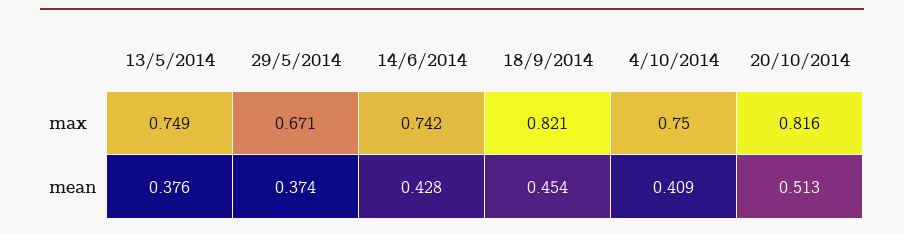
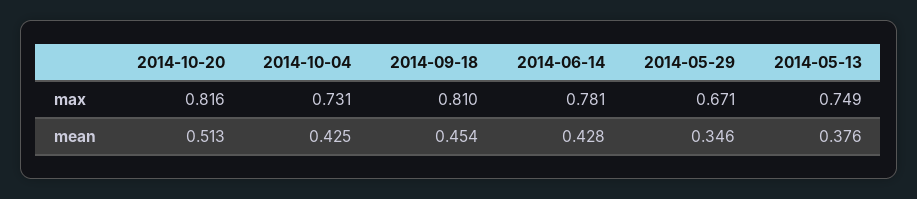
  {
    "13/5/2014": {
      "max": 0.749,
      "mean": 0.376
    },
    "29/5/2014": {
      "max": 0.671,
-     "mean": 0.374
+     "mean": 0.346
    },
    "14/6/2014": {
-     "max": 0.742,
+     "max": 0.781,
      "mean": 0.428
    },
    "18/9/2014": {
-     "max": 0.821,
+     "max": 0.81,
      "mean": 0.454
    },
    "4/10/2014": {
-     "max": 0.75,
+     "max": 0.731,
-     "mean": 0.409
+     "mean": 0.425
    },
    "20/10/2014": {
      "max": 0.816,
      "mean": 0.513
    }
  }

